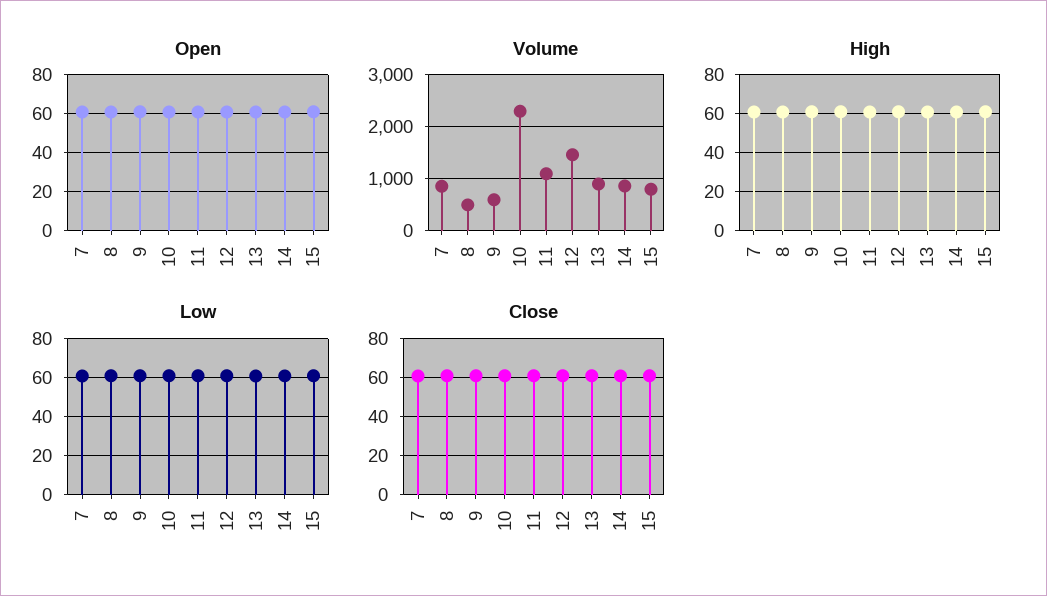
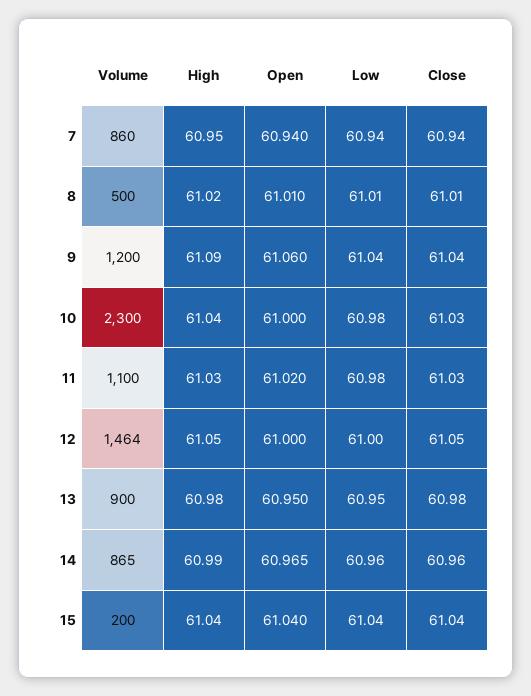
  {
    "Open": {
      "7": 60.94,
      "8": 61.01,
      "9": 61.06,
      "10": 61,
      "11": 61.02,
      "12": 61,
      "13": 60.95,
      "14": 60.965,
      "15": 61.04
    },
    "Volume": {
      "7": 860,
      "8": 500,
-     "9": 600,
+     "9": 1200,
      "10": 2300,
      "11": 1100,
      "12": 1464,
      "13": 900,
      "14": 865,
-     "15": 800
+     "15": 200
    },
    "High": {
      "7": 60.95,
      "8": 61.02,
      "9": 61.09,
      "10": 61.04,
      "11": 61.03,
      "12": 61.05,
      "13": 60.98,
      "14": 60.99,
      "15": 61.04
    },
    "Low": {
      "7": 60.94,
      "8": 61.01,
      "9": 61.04,
      "10": 60.98,
      "11": 60.98,
      "12": 61,
      "13": 60.95,
      "14": 60.96,
      "15": 61.04
    },
    "Close": {
      "7": 60.94,
      "8": 61.01,
      "9": 61.04,
      "10": 61.03,
      "11": 61.03,
      "12": 61.05,
      "13": 60.98,
      "14": 60.96,
      "15": 61.04
    }
  }

